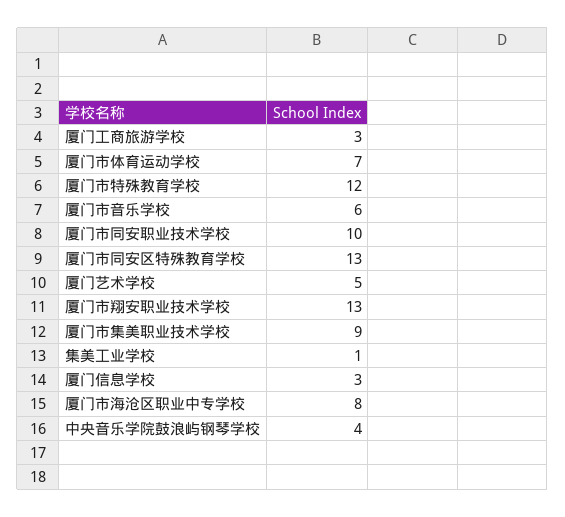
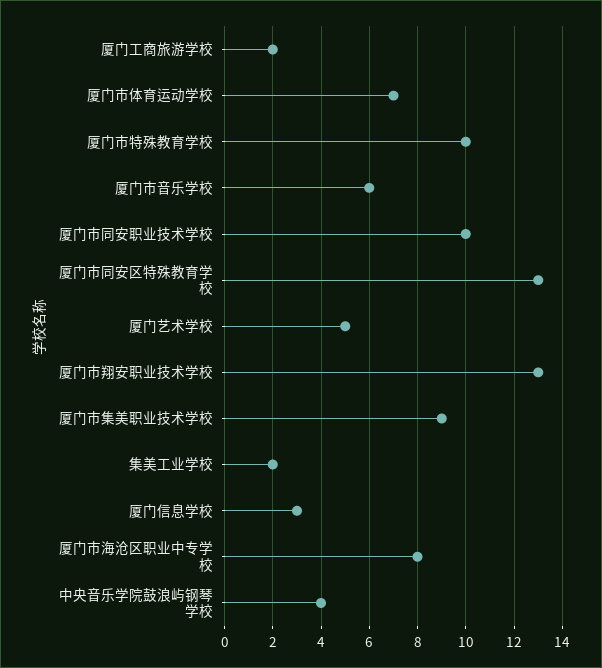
  {
-   "厦门工商旅游学校": 3,
+   "厦门工商旅游学校": 2,
    "厦门市体育运动学校": 7,
-   "厦门市特殊教育学校": 12,
+   "厦门市特殊教育学校": 10,
    "厦门市音乐学校": 6,
    "厦门市同安职业技术学校": 10,
    "厦门市同安区特殊教育学校": 13,
    "厦门艺术学校": 5,
    "厦门市翔安职业技术学校": 13,
    "厦门市集美职业技术学校": 9,
-   "集美工业学校": 1,
+   "集美工业学校": 2,
    "厦门信息学校": 3,
    "厦门市海沧区职业中专学校": 8,
    "中央音乐学院鼓浪屿钢琴学校": 4
  }

